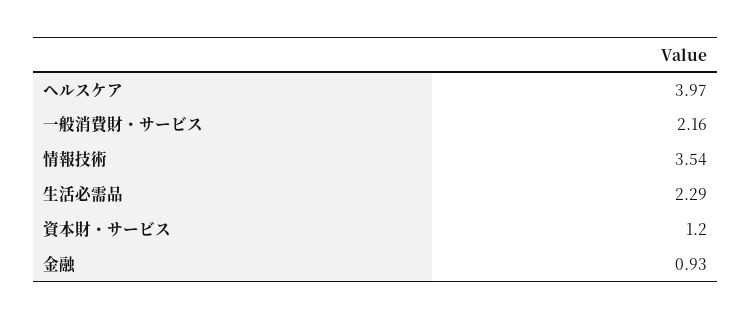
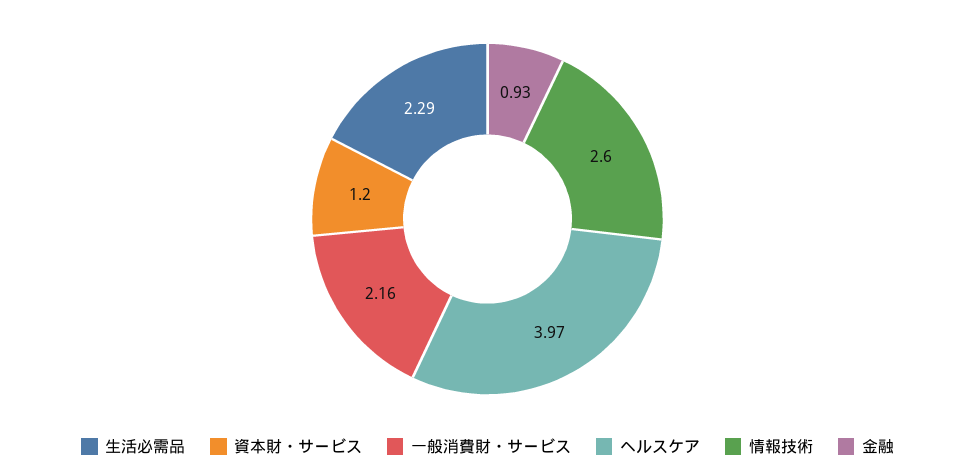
  {
    "ヘルスケア": 3.97,
    "一般消費財・サービス": 2.16,
-   "情報技術": 3.54,
+   "情報技術": 2.6,
    "生活必需品": 2.29,
    "資本財・サービス": 1.2,
    "金融": 0.93
  }

